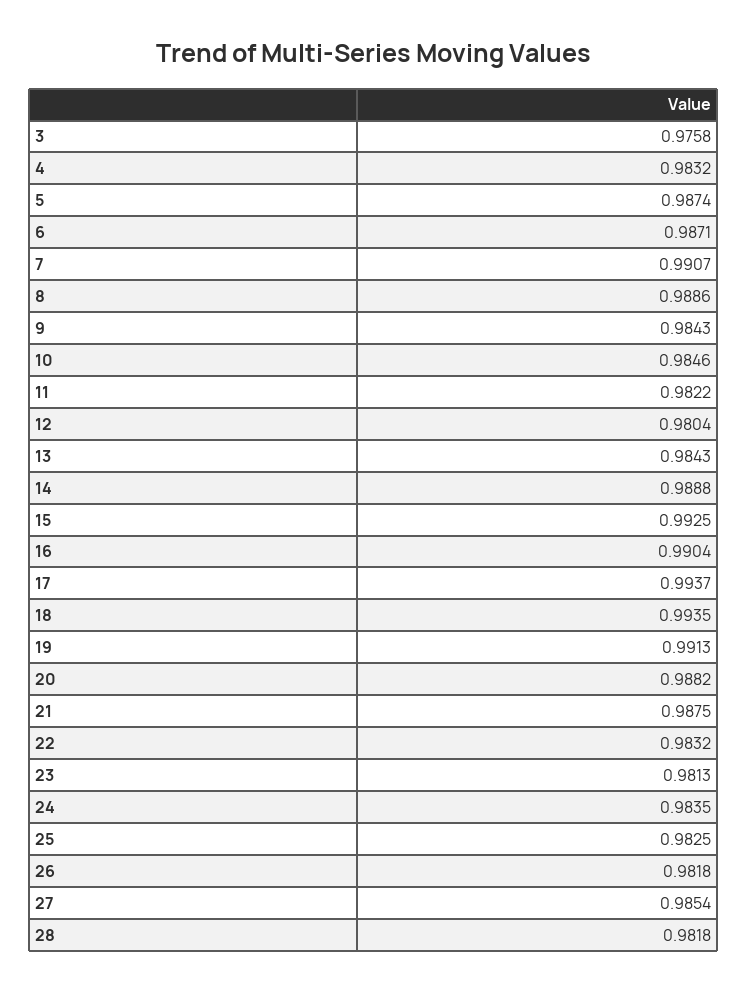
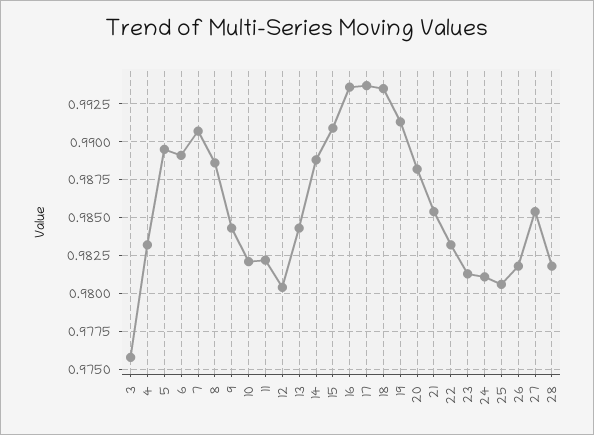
  {
    "3": 0.9758,
    "4": 0.9832,
-   "5": 0.9874,
+   "5": 0.9895,
-   "6": 0.9871,
+   "6": 0.989,
    "7": 0.9907,
    "8": 0.9886,
    "9": 0.9843,
-   "10": 0.9846,
+   "10": 0.982,
    "11": 0.9822,
    "12": 0.9804,
    "13": 0.9843,
    "14": 0.9888,
-   "15": 0.9925,
+   "15": 0.991,
-   "16": 0.9904,
+   "16": 0.9935,
    "17": 0.9937,
    "18": 0.9935,
    "19": 0.9913,
    "20": 0.9882,
-   "21": 0.9875,
+   "21": 0.9855,
    "22": 0.9832,
    "23": 0.9813,
-   "24": 0.9835,
+   "24": 0.981,
-   "25": 0.9825,
+   "25": 0.9805,
    "26": 0.9818,
    "27": 0.9854,
    "28": 0.9818
  }

